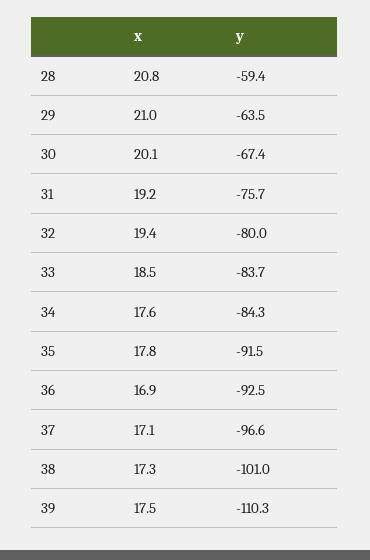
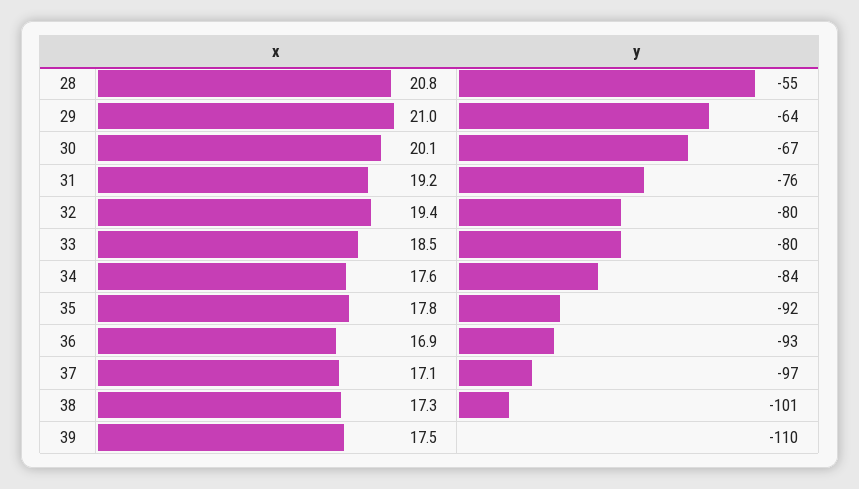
  {
    "x": {
      "28": 20.8,
      "29": 21,
      "30": 20.1,
      "31": 19.2,
      "32": 19.4,
      "33": 18.5,
      "34": 17.6,
      "35": 17.8,
      "36": 16.9,
      "37": 17.1,
      "38": 17.3,
      "39": 17.5
    },
    "y": {
-     "28": -59.4,
+     "28": -55,
      "29": -63.5,
      "30": -67.4,
      "31": -75.7,
      "32": -80,
-     "33": -83.7,
+     "33": -80,
      "34": -84.3,
      "35": -91.5,
      "36": -92.5,
      "37": -96.6,
      "38": -101,
      "39": -110.3
    }
  }

